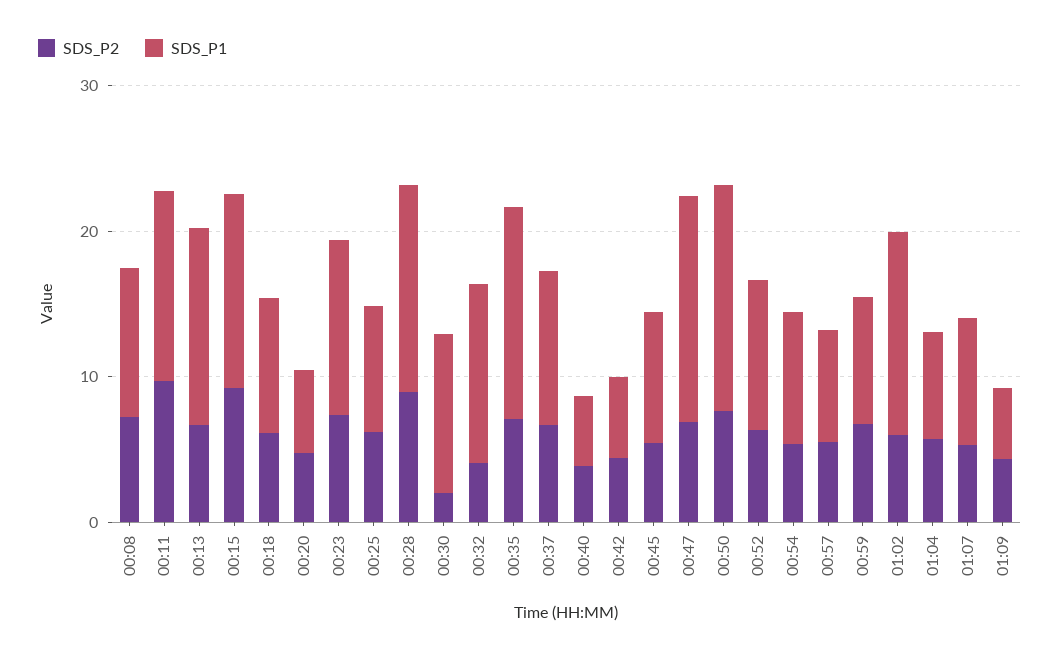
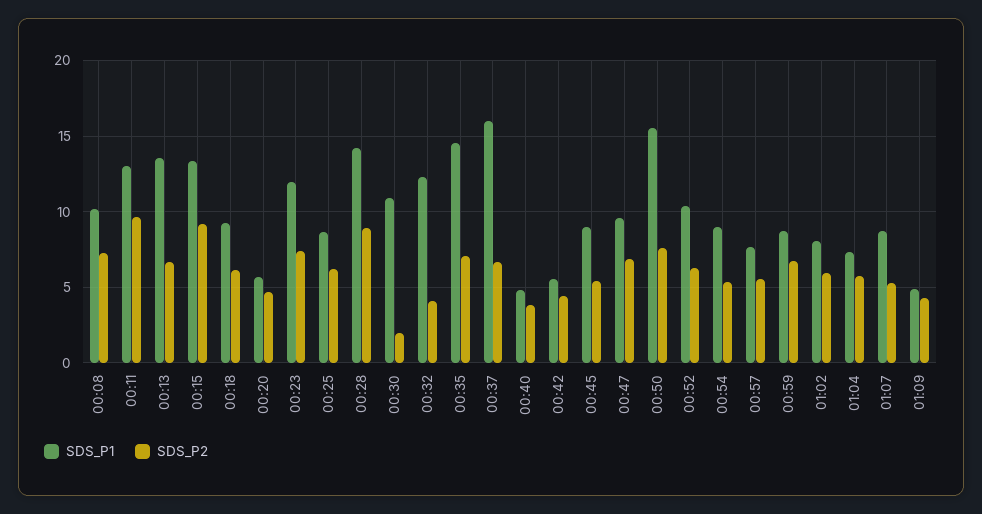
  {
    "SDS_P2": {
      "00:08": 7.5,
      "00:11": 9.5,
      "00:13": 6.5,
      "00:15": 9,
      "00:18": 6,
      "00:20": 4.5,
      "00:23": 7.5,
      "00:25": 6,
      "00:28": 9,
      "00:30": 2,
      "00:32": 4,
      "00:35": 7,
      "00:37": 6.5,
      "00:40": 4,
      "00:42": 4.5,
      "00:45": 5.5,
      "00:47": 7,
      "00:50": 7.5,
      "00:52": 6.5,
      "00:54": 5.5,
      "00:57": 5.5,
      "00:59": 7,
      "01:02": 6,
      "01:04": 5.5,
      "01:07": 5.5,
      "01:09": 4.5
    },
    "SDS_P1": {
      "00:08": 10,
      "00:11": 13,
      "00:13": 13.5,
      "00:15": 13.5,
      "00:18": 9,
      "00:20": 5.5,
      "00:23": 12,
      "00:25": 8.5,
      "00:28": 14,
      "00:30": 11,
      "00:32": 12.5,
      "00:35": 14.5,
-     "00:37": 10,
+     "00:37": 16,
      "00:40": 5,
      "00:42": 5.5,
      "00:45": 9,
-     "00:47": 16,
+     "00:47": 9.5,
      "00:50": 15.5,
      "00:52": 10.5,
      "00:54": 9,
      "00:57": 7.5,
      "00:59": 8.5,
-     "01:02": 14,
+     "01:02": 8,
      "01:04": 7.5,
      "01:07": 8.5,
      "01:09": 5
    }
  }

